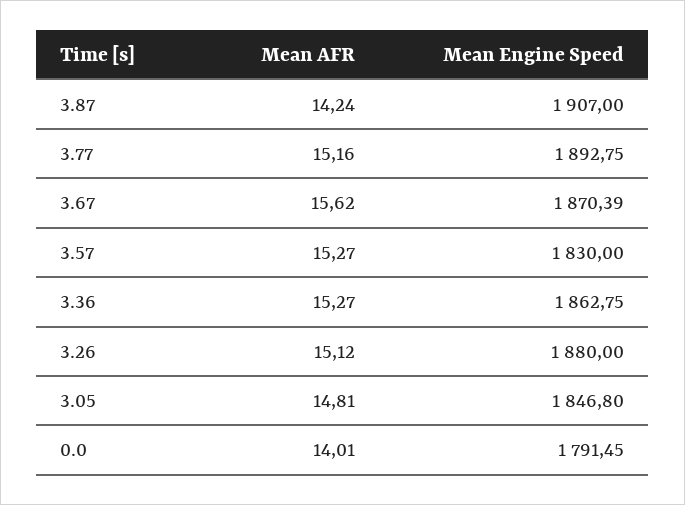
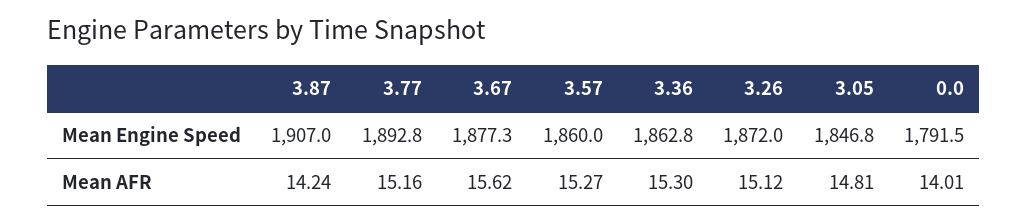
  {
    "Mean AFR": {
      "3.87": 14.24,
      "3.77": 15.16,
      "3.67": 15.62,
      "3.57": 15.27,
-     "3.36": 15.27,
+     "3.36": 15.3,
      "3.26": 15.12,
      "3.05": 14.81,
      "0.0": 14.01
    },
    "Mean Engine Speed": {
      "3.87": 1907,
      "3.77": 1892.75,
-     "3.67": 1870.39,
+     "3.67": 1877.3,
-     "3.57": 1830,
+     "3.57": 1860,
      "3.36": 1862.75,
-     "3.26": 1880,
+     "3.26": 1872,
      "3.05": 1846.8,
      "0.0": 1791.45
    }
  }

